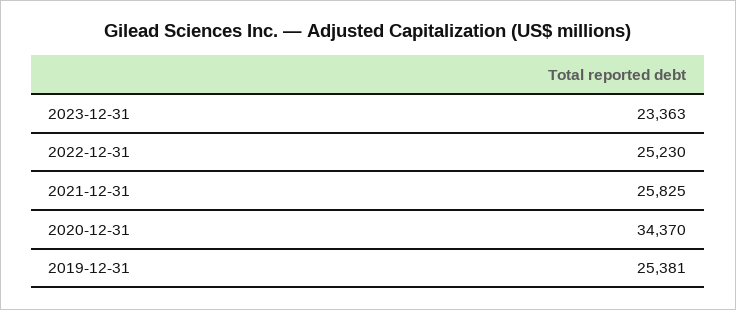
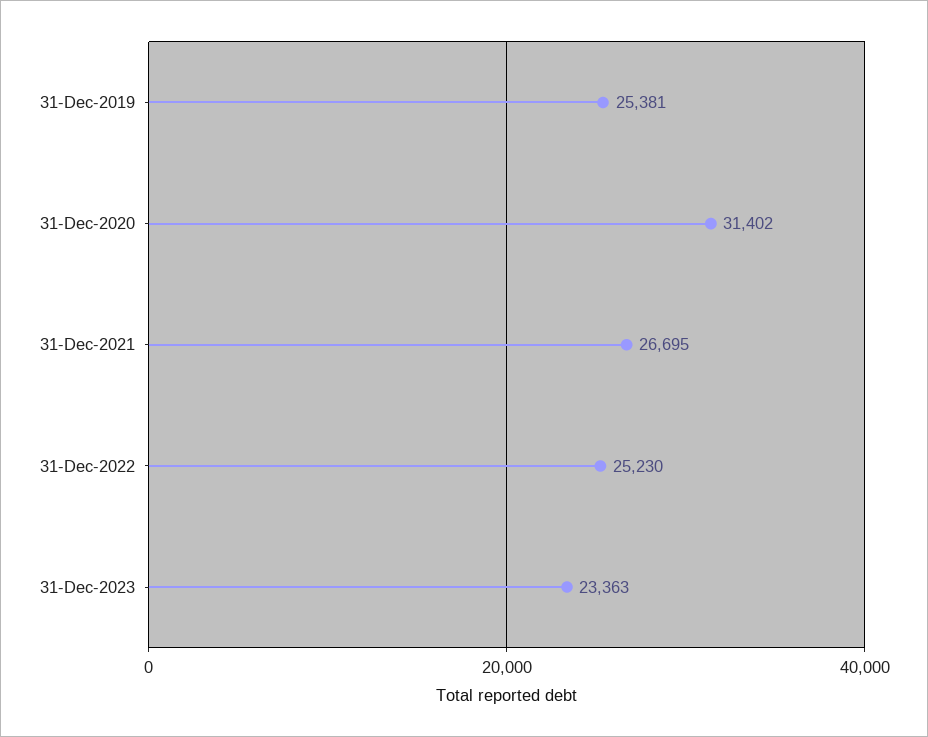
  {
    "2023-12-31": 23363,
    "2022-12-31": 25230,
-   "2021-12-31": 25825,
+   "2021-12-31": 26695,
-   "2020-12-31": 34370,
+   "2020-12-31": 31402,
    "2019-12-31": 25381
  }

